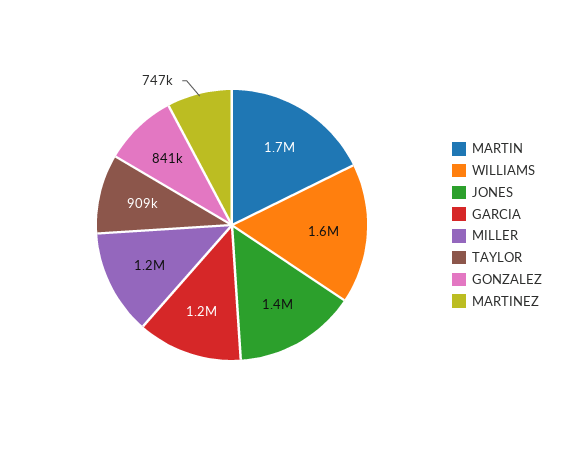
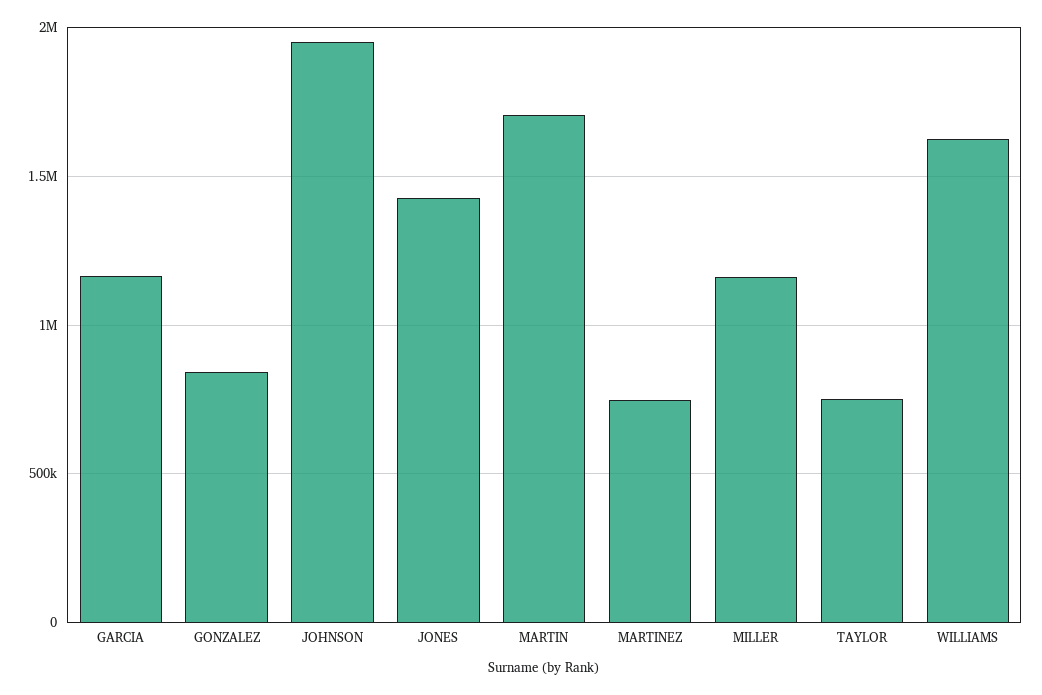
  {
    "MARTIN": 1700000,
    "WILLIAMS": 1600000,
    "JONES": 1400000,
    "GARCIA": 1200000,
    "MILLER": 1200000,
-   "TAYLOR": 909000,
+   "TAYLOR": 750000,
    "GONZALEZ": 841000,
-   "MARTINEZ": 747000
+   "MARTINEZ": 747000,
+   "JOHNSON": 1950000
  }

